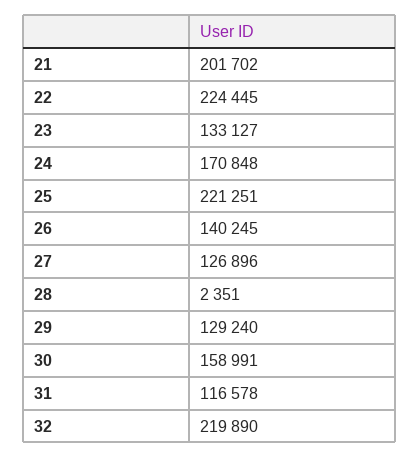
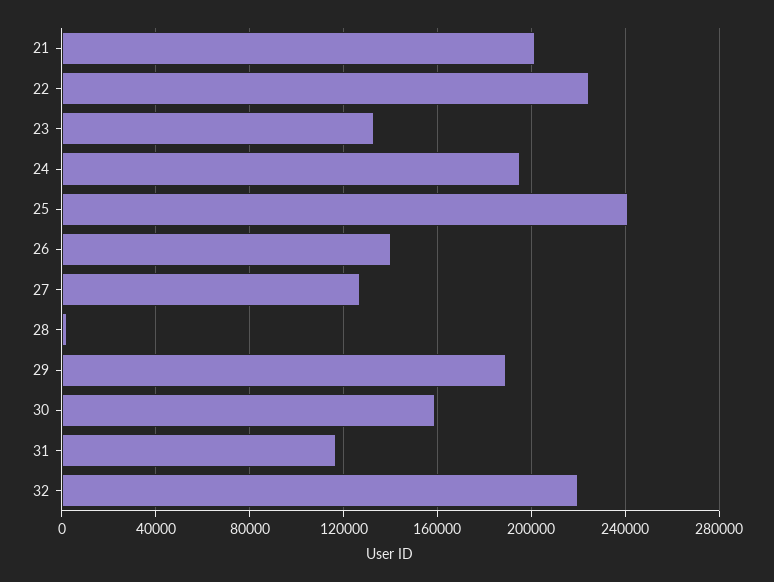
  {
    "21": 201702,
    "22": 224445,
    "23": 133127,
-   "24": 170848,
+   "24": 195000,
-   "25": 221251,
+   "25": 240000,
    "26": 140245,
    "27": 126896,
    "28": 2351,
-   "29": 129240,
+   "29": 190000,
    "30": 158991,
    "31": 116578,
    "32": 219890
  }

